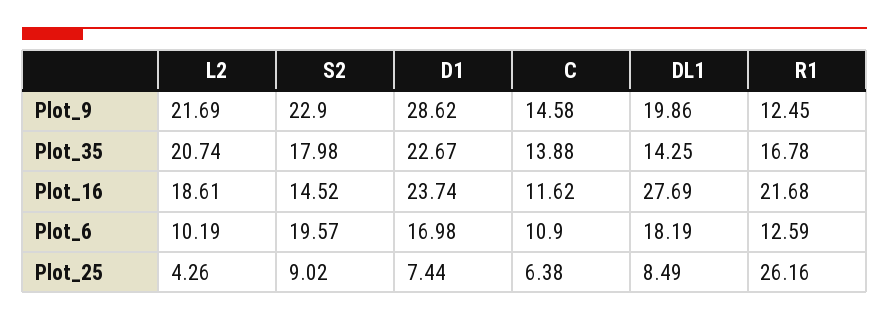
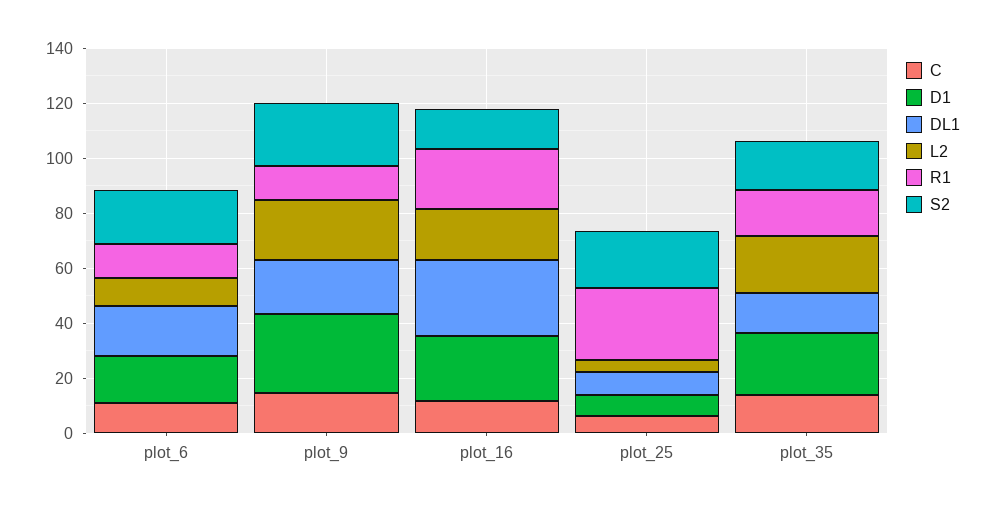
  {
    "L2": {
      "Plot_9": 21.69,
      "Plot_35": 20.74,
      "Plot_16": 18.61,
      "Plot_6": 10.19,
      "Plot_25": 4.26
    },
    "S2": {
      "Plot_9": 22.9,
      "Plot_35": 17.98,
      "Plot_16": 14.52,
      "Plot_6": 19.57,
-     "Plot_25": 9.02
+     "Plot_25": 20
    },
    "D1": {
      "Plot_9": 28.62,
      "Plot_35": 22.67,
      "Plot_16": 23.74,
      "Plot_6": 16.98,
      "Plot_25": 7.44
    },
    "C": {
      "Plot_9": 14.58,
      "Plot_35": 13.88,
      "Plot_16": 11.62,
      "Plot_6": 10.9,
      "Plot_25": 6.38
    },
    "DL1": {
      "Plot_9": 19.86,
      "Plot_35": 14.25,
      "Plot_16": 27.69,
      "Plot_6": 18.19,
      "Plot_25": 8.49
    },
    "R1": {
      "Plot_9": 12.45,
      "Plot_35": 16.78,
      "Plot_16": 21.68,
      "Plot_6": 12.59,
      "Plot_25": 26.16
    }
  }

